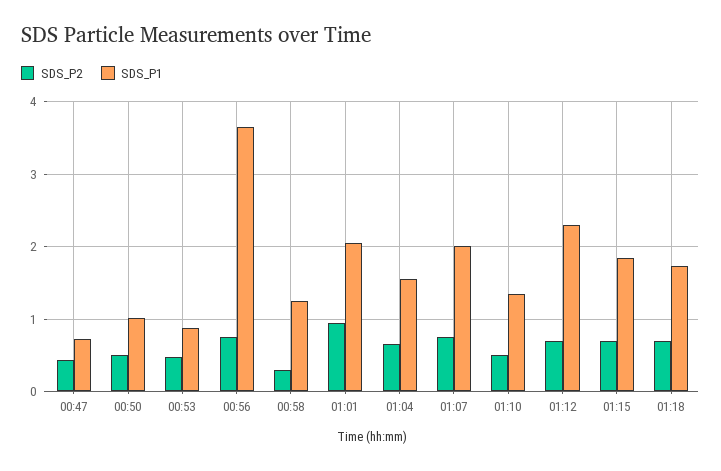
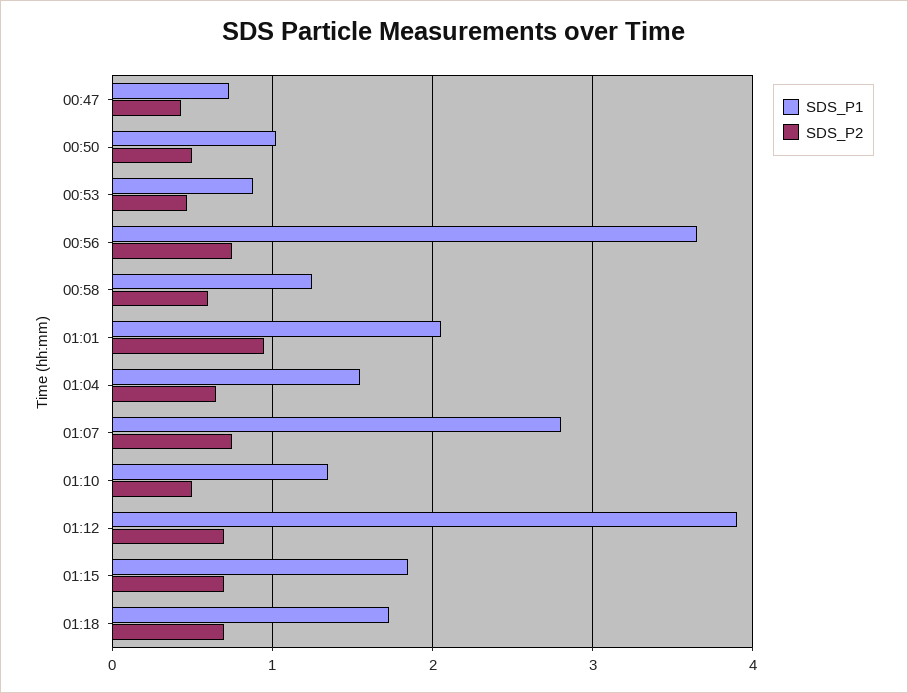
  {
    "SDS_P2": {
      "00:47": 0.4,
      "00:50": 0.5,
      "00:53": 0.5,
      "00:56": 0.8,
-     "00:58": 0.3,
+     "00:58": 0.6,
      "01:01": 1,
      "01:04": 0.7,
      "01:07": 0.8,
      "01:10": 0.5,
      "01:12": 0.7,
      "01:15": 0.7,
      "01:18": 0.7
    },
    "SDS_P1": {
      "00:47": 0.7,
      "00:50": 1,
      "00:53": 0.9,
      "00:56": 3.7,
      "00:58": 1.3,
      "01:01": 2.1,
      "01:04": 1.6,
-     "01:07": 2,
+     "01:07": 2.8,
      "01:10": 1.4,
-     "01:12": 2.3,
+     "01:12": 3.9,
      "01:15": 1.9,
      "01:18": 1.7
    }
  }

